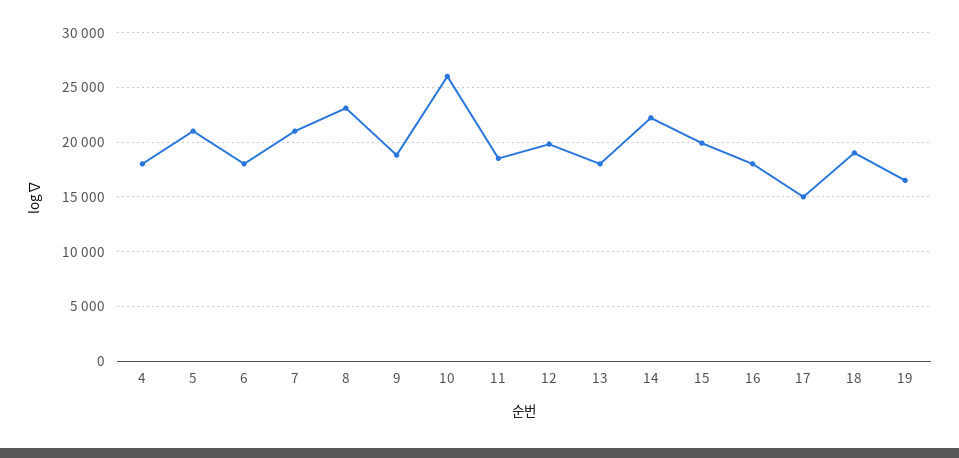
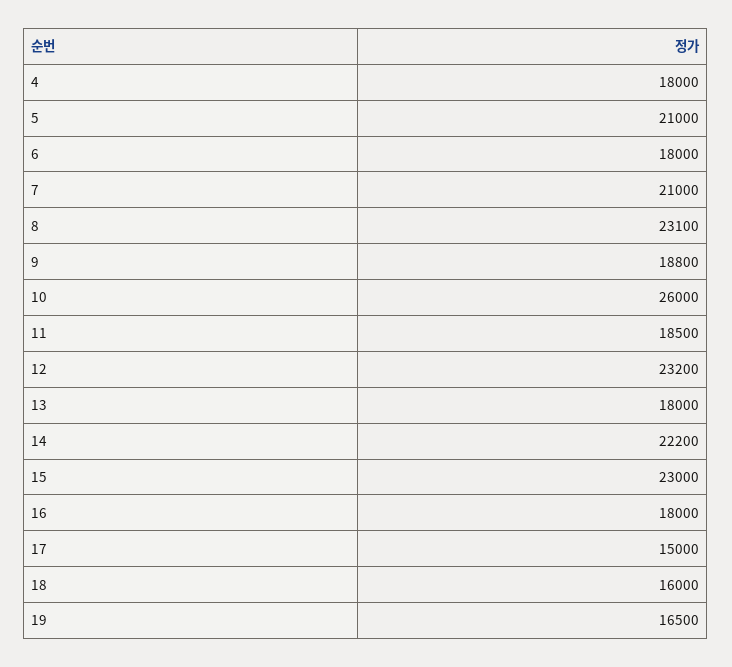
  {
    "4": 18000,
    "5": 21000,
    "6": 18000,
    "7": 21000,
    "8": 23100,
    "9": 18800,
    "10": 26000,
    "11": 18500,
-   "12": 20000,
+   "12": 23200,
    "13": 18000,
    "14": 22200,
-   "15": 20000,
+   "15": 23000,
    "16": 18000,
    "17": 15000,
-   "18": 19000,
+   "18": 16000,
    "19": 16500
  }

